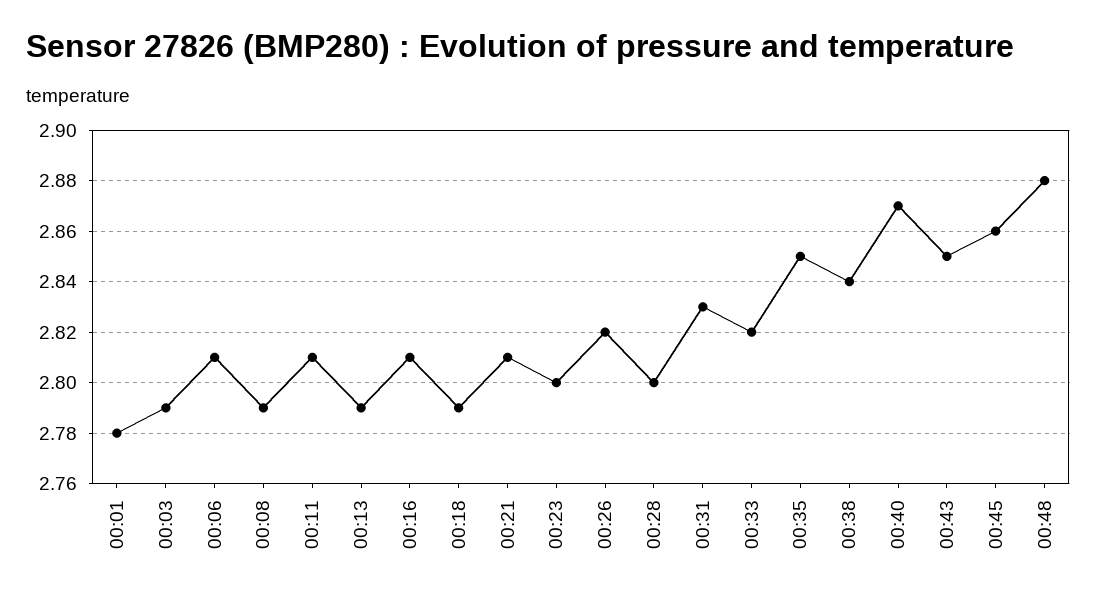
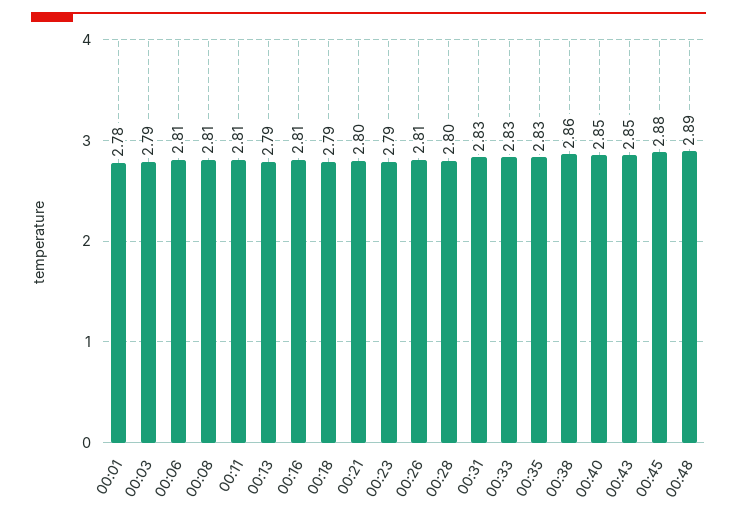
  {
    "00:01": 2.78,
    "00:03": 2.79,
    "00:06": 2.81,
-   "00:08": 2.79,
+   "00:08": 2.81,
    "00:11": 2.81,
    "00:13": 2.79,
    "00:16": 2.81,
    "00:18": 2.79,
-   "00:21": 2.81,
+   "00:21": 2.8,
-   "00:23": 2.8,
+   "00:23": 2.79,
-   "00:26": 2.82,
+   "00:26": 2.81,
    "00:28": 2.8,
    "00:31": 2.83,
-   "00:33": 2.82,
+   "00:33": 2.83,
-   "00:35": 2.85,
+   "00:35": 2.83,
-   "00:38": 2.84,
+   "00:38": 2.86,
-   "00:40": 2.87,
+   "00:40": 2.85,
    "00:43": 2.85,
-   "00:45": 2.86,
+   "00:45": 2.88,
-   "00:48": 2.88
+   "00:48": 2.89
  }

